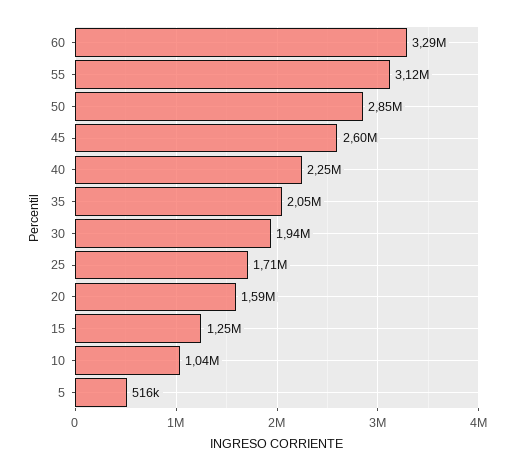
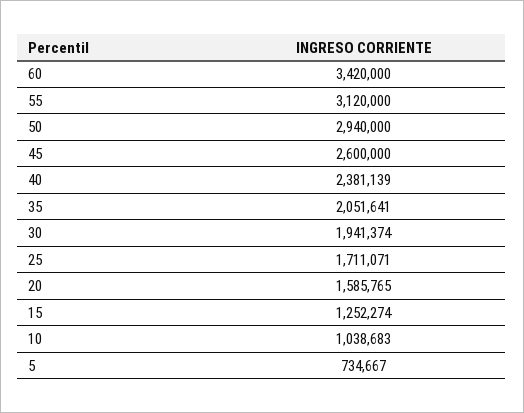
  {
-   "60": 3290000,
+   "60": 3420000,
    "55": 3120000,
-   "50": 2850000,
+   "50": 2940000,
    "45": 2600000,
-   "40": 2250000,
+   "40": 2381139,
    "35": 2051641,
    "30": 1941374,
    "25": 1711071,
    "20": 1585765,
    "15": 1252274,
    "10": 1038683,
-   "5": 516000
+   "5": 734667
  }

